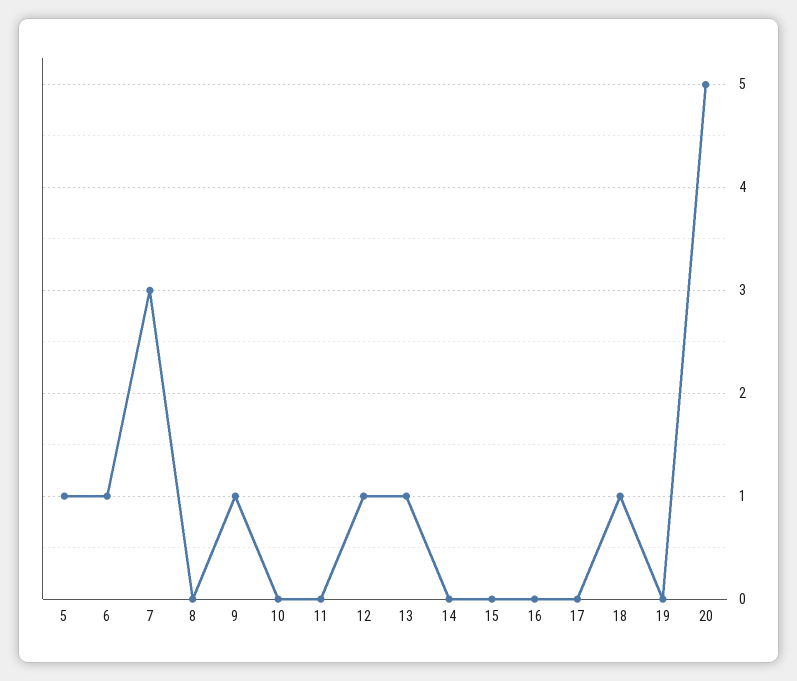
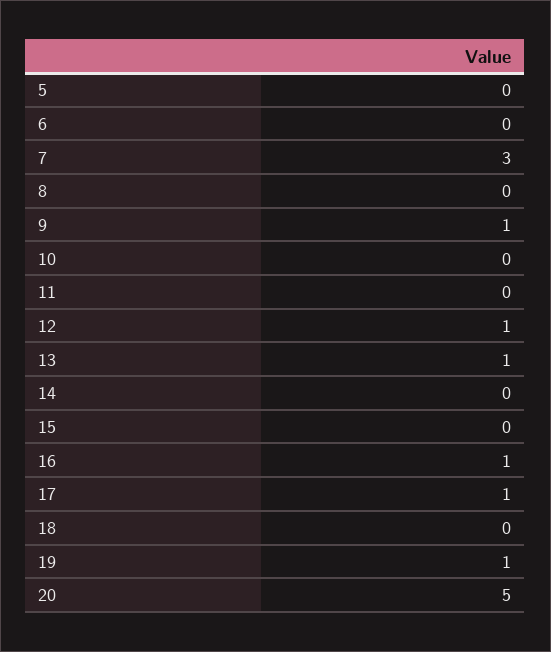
  {
-   "5": 1,
+   "5": 0,
-   "6": 1,
+   "6": 0,
    "7": 3,
    "8": 0,
    "9": 1,
    "10": 0,
    "11": 0,
    "12": 1,
    "13": 1,
    "14": 0,
    "15": 0,
-   "16": 0,
+   "16": 1,
-   "17": 0,
+   "17": 1,
-   "18": 1,
+   "18": 0,
-   "19": 0,
+   "19": 1,
    "20": 5
  }

